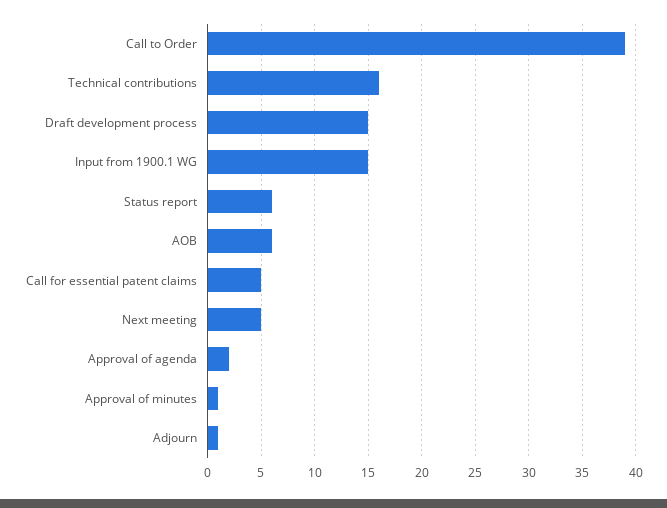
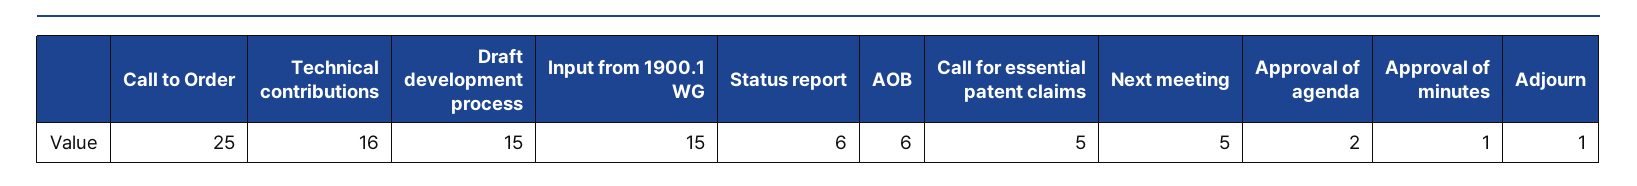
  {
-   "Call to Order": 39,
+   "Call to Order": 25,
    "Technical contributions": 16,
    "Draft development process": 15,
    "Input from 1900.1 WG": 15,
    "Status report": 6,
    "AOB": 6,
    "Call for essential patent claims": 5,
    "Next meeting": 5,
    "Approval of agenda": 2,
    "Approval of minutes": 1,
    "Adjourn": 1
  }

